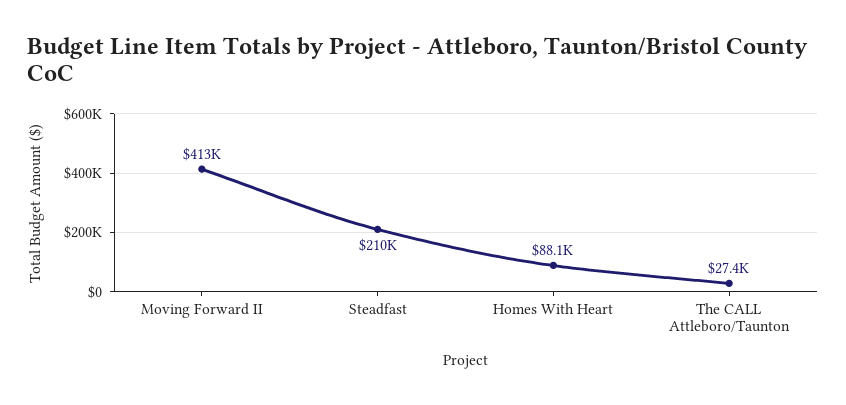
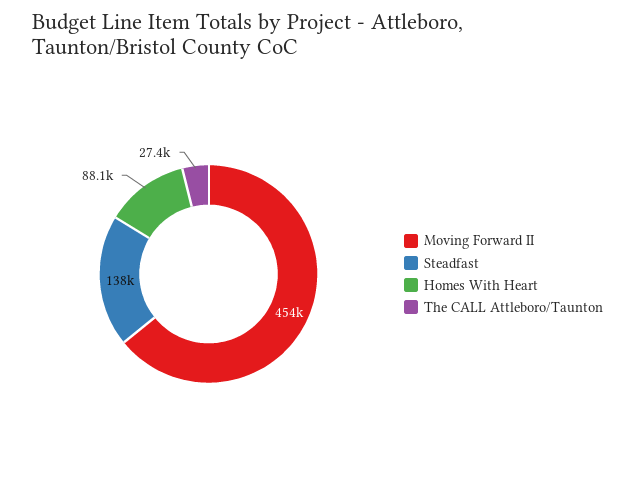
  {
-   "Moving Forward II": 413000,
+   "Moving Forward II": 454000,
-   "Steadfast": 210000,
+   "Steadfast": 138000,
    "Homes With Heart": 88100,
    "The CALL Attleboro/Taunton": 27400
  }

